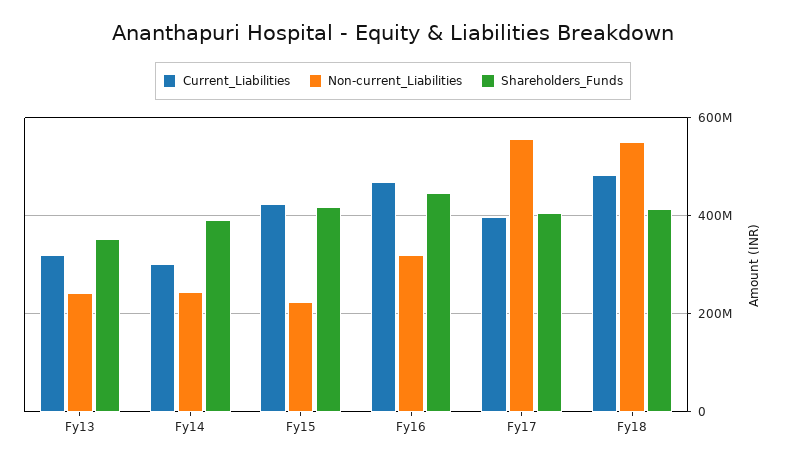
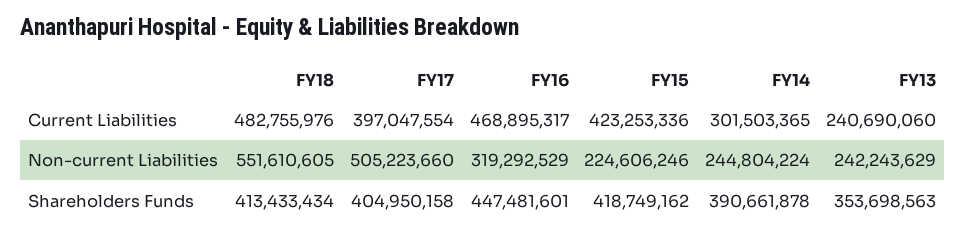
  {
    "Current_Liabilities": {
-     "Fy13": 320000000,
+     "Fy13": 240690060,
      "Fy14": 301503365,
      "Fy15": 423253336,
      "Fy16": 468895317,
      "Fy17": 397047554,
      "Fy18": 482755976
    },
    "Non-current_Liabilities": {
      "Fy13": 242243629,
      "Fy14": 244804224,
      "Fy15": 224606246,
      "Fy16": 319292529,
-     "Fy17": 560000000,
+     "Fy17": 505223660,
      "Fy18": 551610605
    },
    "Shareholders_Funds": {
      "Fy13": 353698563,
      "Fy14": 390661878,
      "Fy15": 418749162,
      "Fy16": 447481601,
      "Fy17": 404950158,
      "Fy18": 413433434
    }
  }

